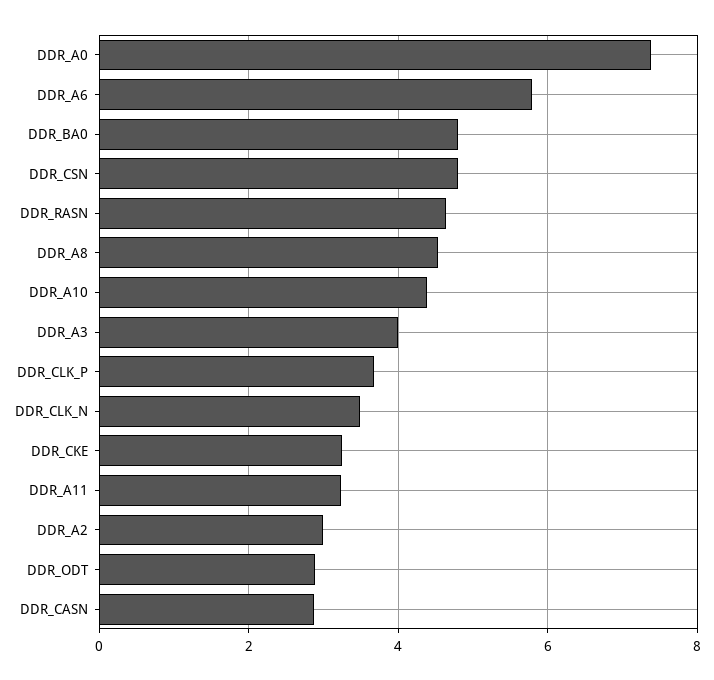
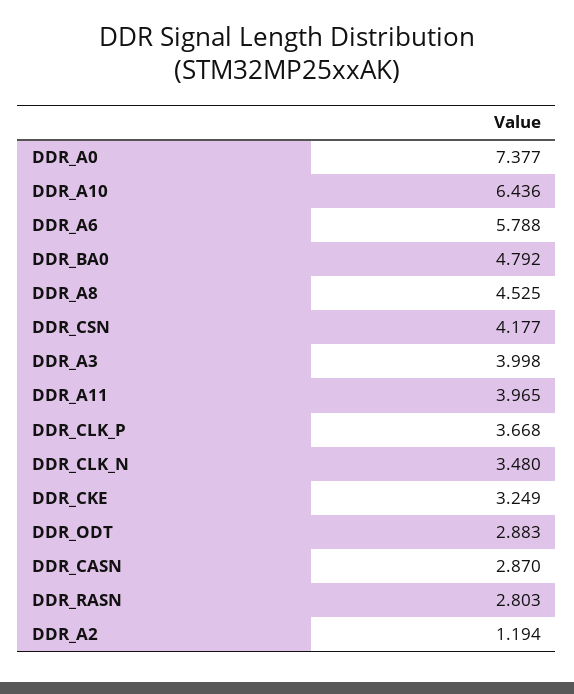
  {
    "DDR_A0": 7.377,
    "DDR_A6": 5.788,
    "DDR_BA0": 4.792,
-   "DDR_CSN": 4.8,
+   "DDR_CSN": 4.177,
-   "DDR_RASN": 4.6,
+   "DDR_RASN": 2.803,
    "DDR_A8": 4.525,
-   "DDR_A10": 4.4,
+   "DDR_A10": 6.436,
    "DDR_A3": 3.998,
    "DDR_CLK_P": 3.668,
    "DDR_CLK_N": 3.48,
    "DDR_CKE": 3.249,
-   "DDR_A11": 3.2,
+   "DDR_A11": 3.965,
-   "DDR_A2": 3,
+   "DDR_A2": 1.194,
    "DDR_ODT": 2.883,
    "DDR_CASN": 2.87
  }

